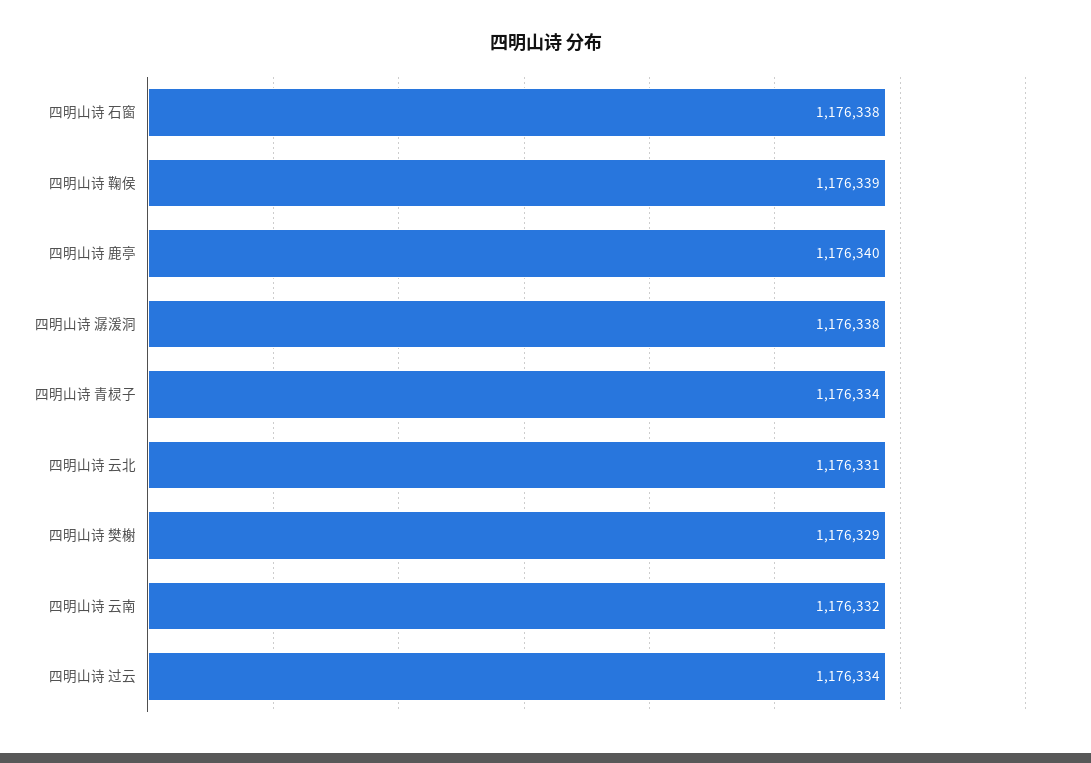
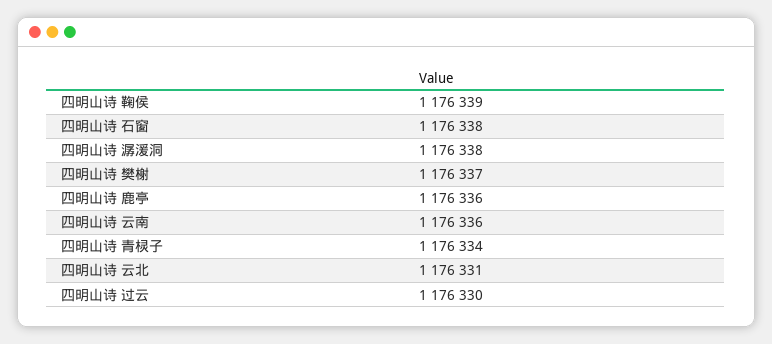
  {
    "四明山诗 石窗": 1176338,
    "四明山诗 鞠侯": 1176339,
-   "四明山诗 鹿亭": 1176340,
+   "四明山诗 鹿亭": 1176336,
    "四明山诗 潺湲洞": 1176338,
    "四明山诗 青棂子": 1176334,
    "四明山诗 云北": 1176331,
-   "四明山诗 樊榭": 1176329,
+   "四明山诗 樊榭": 1176337,
-   "四明山诗 云南": 1176332,
+   "四明山诗 云南": 1176336,
-   "四明山诗 过云": 1176334
+   "四明山诗 过云": 1176330
  }

